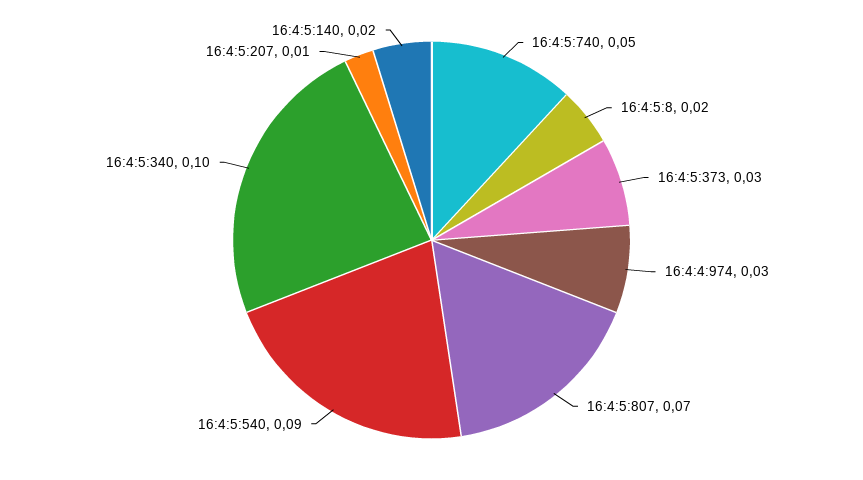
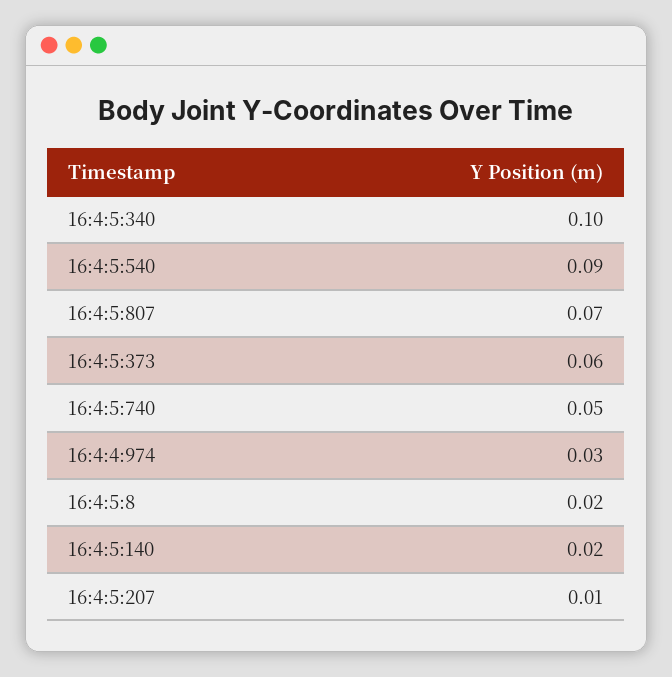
  {
    "16:4:5:740": 0.05,
    "16:4:5:8": 0.02,
-   "16:4:5:373": 0.03,
+   "16:4:5:373": 0.06,
    "16:4:4:974": 0.03,
    "16:4:5:807": 0.07,
    "16:4:5:540": 0.09,
    "16:4:5:340": 0.1,
    "16:4:5:207": 0.01,
    "16:4:5:140": 0.02
  }

